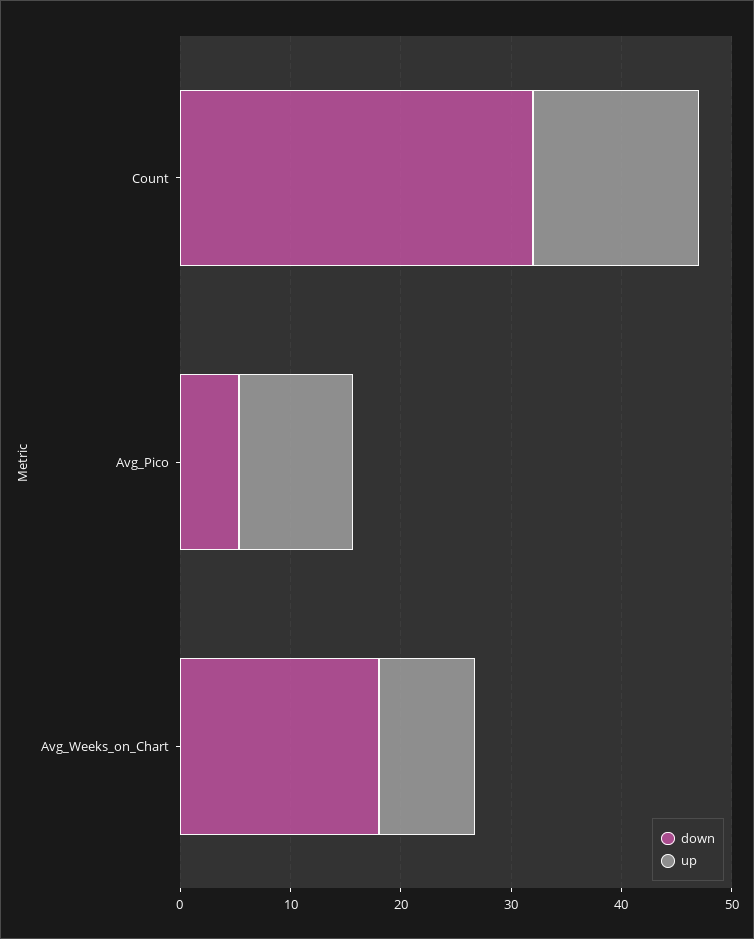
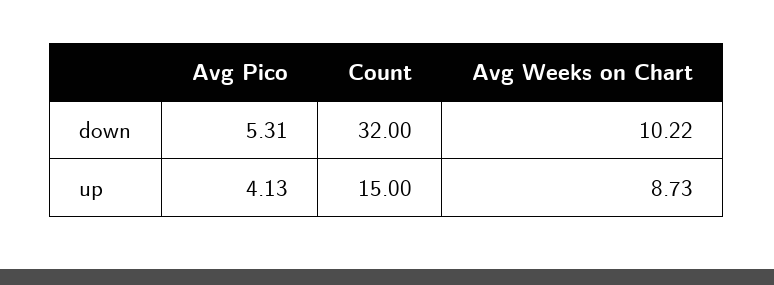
  {
    "down": {
      "Count": 32,
      "Avg_Pico": 5.31,
-     "Avg_Weeks_on_Chart": 18
+     "Avg_Weeks_on_Chart": 10.22
    },
    "up": {
      "Count": 15,
-     "Avg_Pico": 10,
+     "Avg_Pico": 4.13,
      "Avg_Weeks_on_Chart": 8.73
    }
  }

